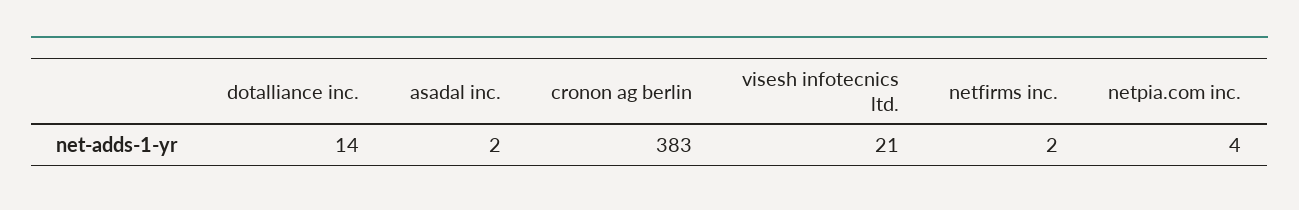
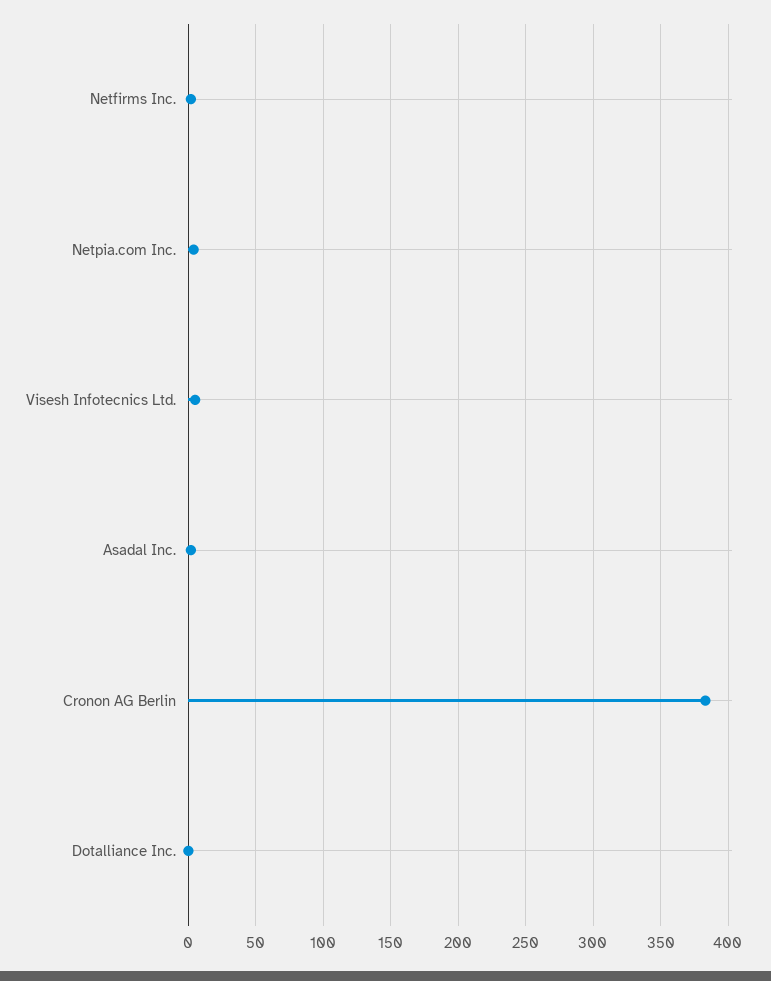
  {
-   "dotalliance inc.": 14,
+   "dotalliance inc.": 0,
    "asadal inc.": 2,
    "cronon ag berlin": 383,
-   "visesh infotecnics ltd.": 21,
+   "visesh infotecnics ltd.": 5,
    "netfirms inc.": 2,
    "netpia.com inc.": 4
  }

